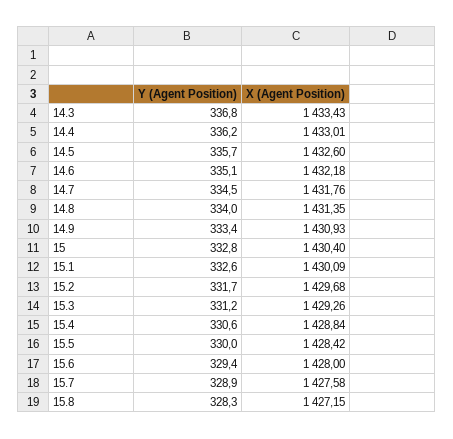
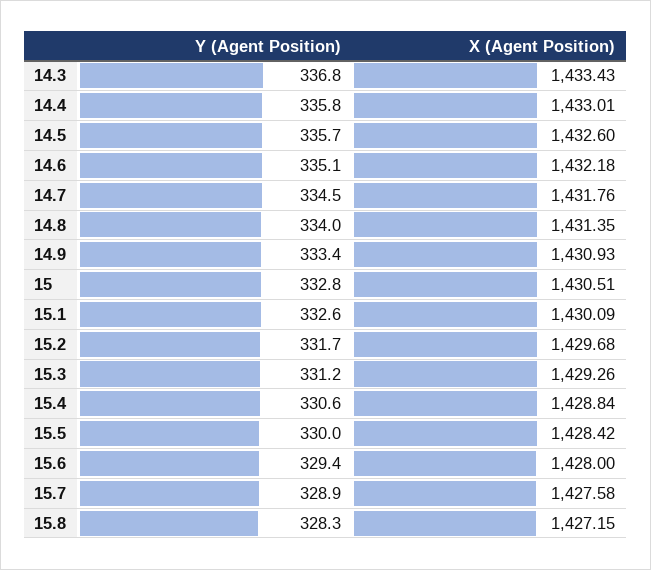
  {
    "Y (Agent Position)": {
      "14.3": 336.8,
-     "14.4": 336.2,
+     "14.4": 335.8,
      "14.5": 335.7,
      "14.6": 335.1,
      "14.7": 334.5,
      "14.8": 334,
      "14.9": 333.4,
      "15": 332.8,
      "15.1": 332.6,
      "15.2": 331.7,
      "15.3": 331.2,
      "15.4": 330.6,
      "15.5": 330,
      "15.6": 329.4,
      "15.7": 328.9,
      "15.8": 328.3
    },
    "X (Agent Position)": {
      "14.3": 1433.43,
      "14.4": 1433.01,
      "14.5": 1432.6,
      "14.6": 1432.18,
      "14.7": 1431.76,
      "14.8": 1431.35,
      "14.9": 1430.93,
-     "15": 1430.4,
+     "15": 1430.51,
      "15.1": 1430.09,
      "15.2": 1429.68,
      "15.3": 1429.26,
      "15.4": 1428.84,
      "15.5": 1428.42,
      "15.6": 1428,
      "15.7": 1427.58,
      "15.8": 1427.15
    }
  }

